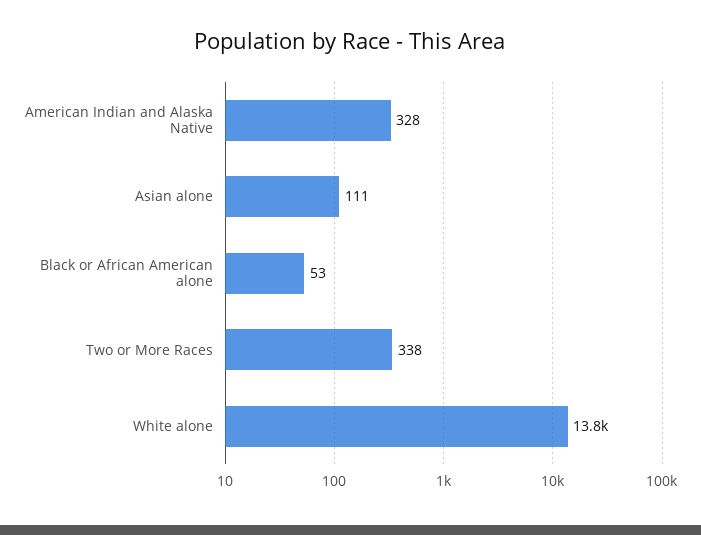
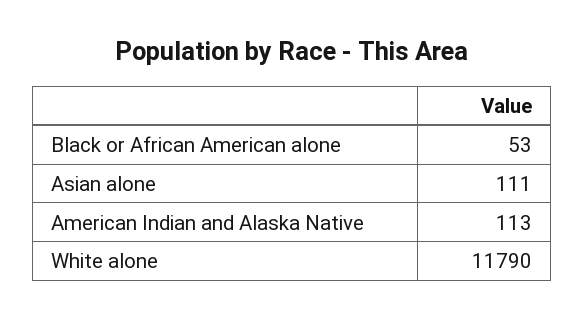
  {
-   "American Indian and Alaska Native": 328,
+   "American Indian and Alaska Native": 113,
    "Asian alone": 111,
    "Black or African American alone": 53,
-   "Two or More Races": 338,
-   "White alone": 13800
+   "White alone": 11790
  }

